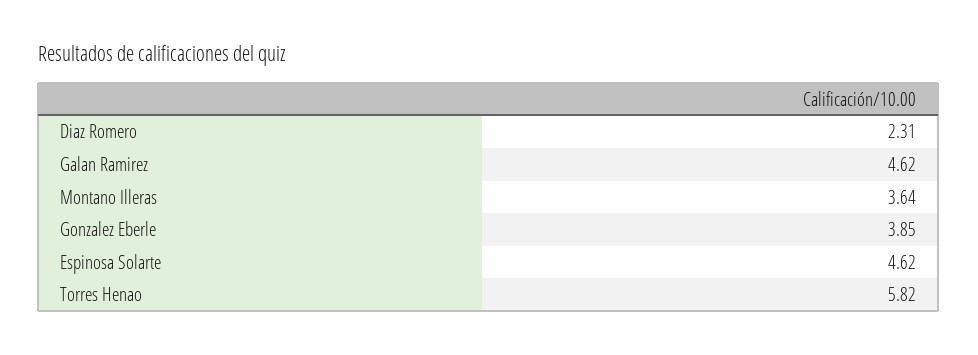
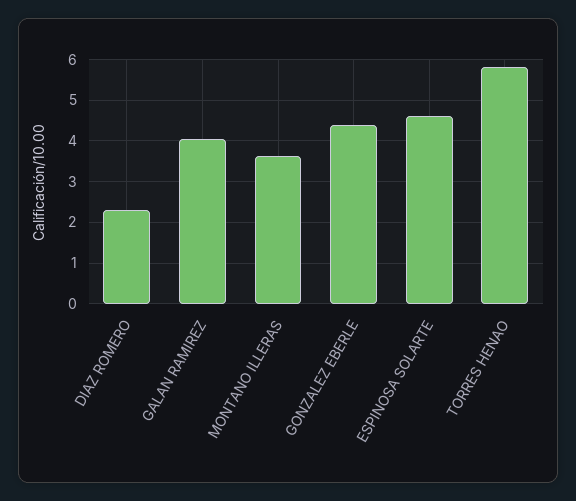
  {
    "Diaz Romero": 2.31,
-   "Galan Ramirez": 4.62,
+   "Galan Ramirez": 4,
    "Montano Illeras": 3.64,
-   "Gonzalez Eberle": 3.85,
+   "Gonzalez Eberle": 4.4,
    "Espinosa Solarte": 4.62,
    "Torres Henao": 5.82
  }

